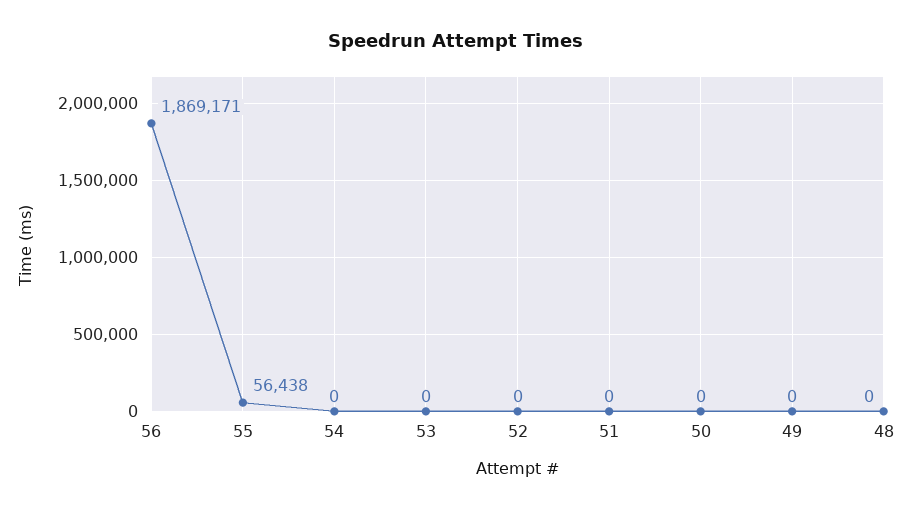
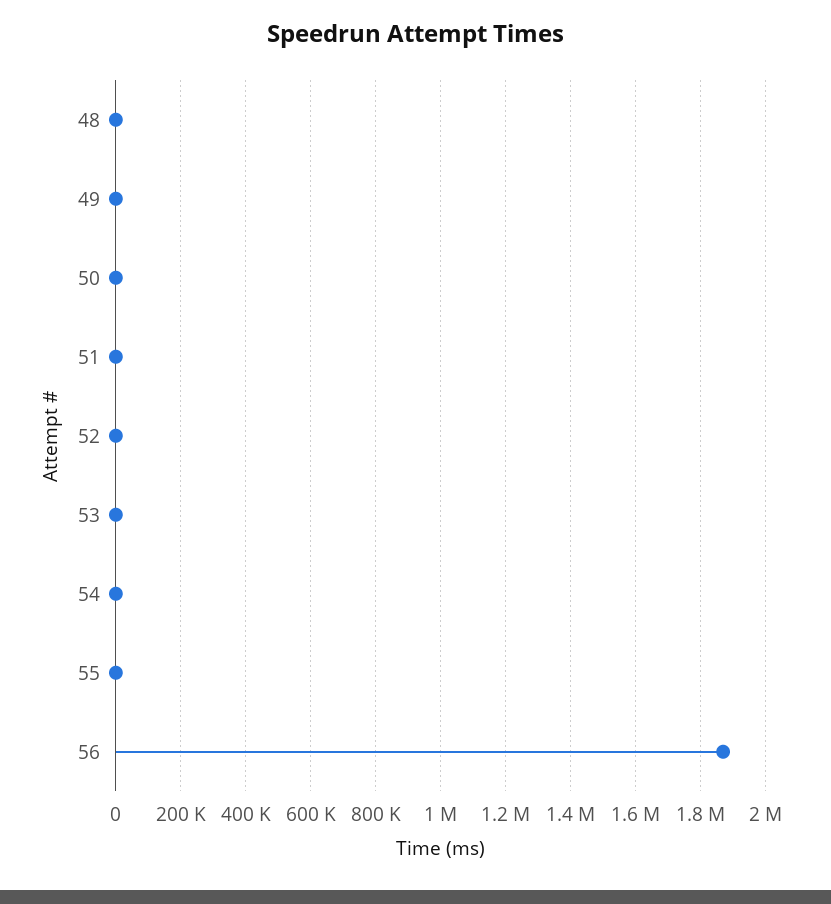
  {
    "56": 1869171,
-   "55": 56438,
+   "55": 0,
    "54": 0,
    "53": 0,
    "52": 0,
    "51": 0,
    "50": 0,
    "49": 0,
    "48": 0
  }

